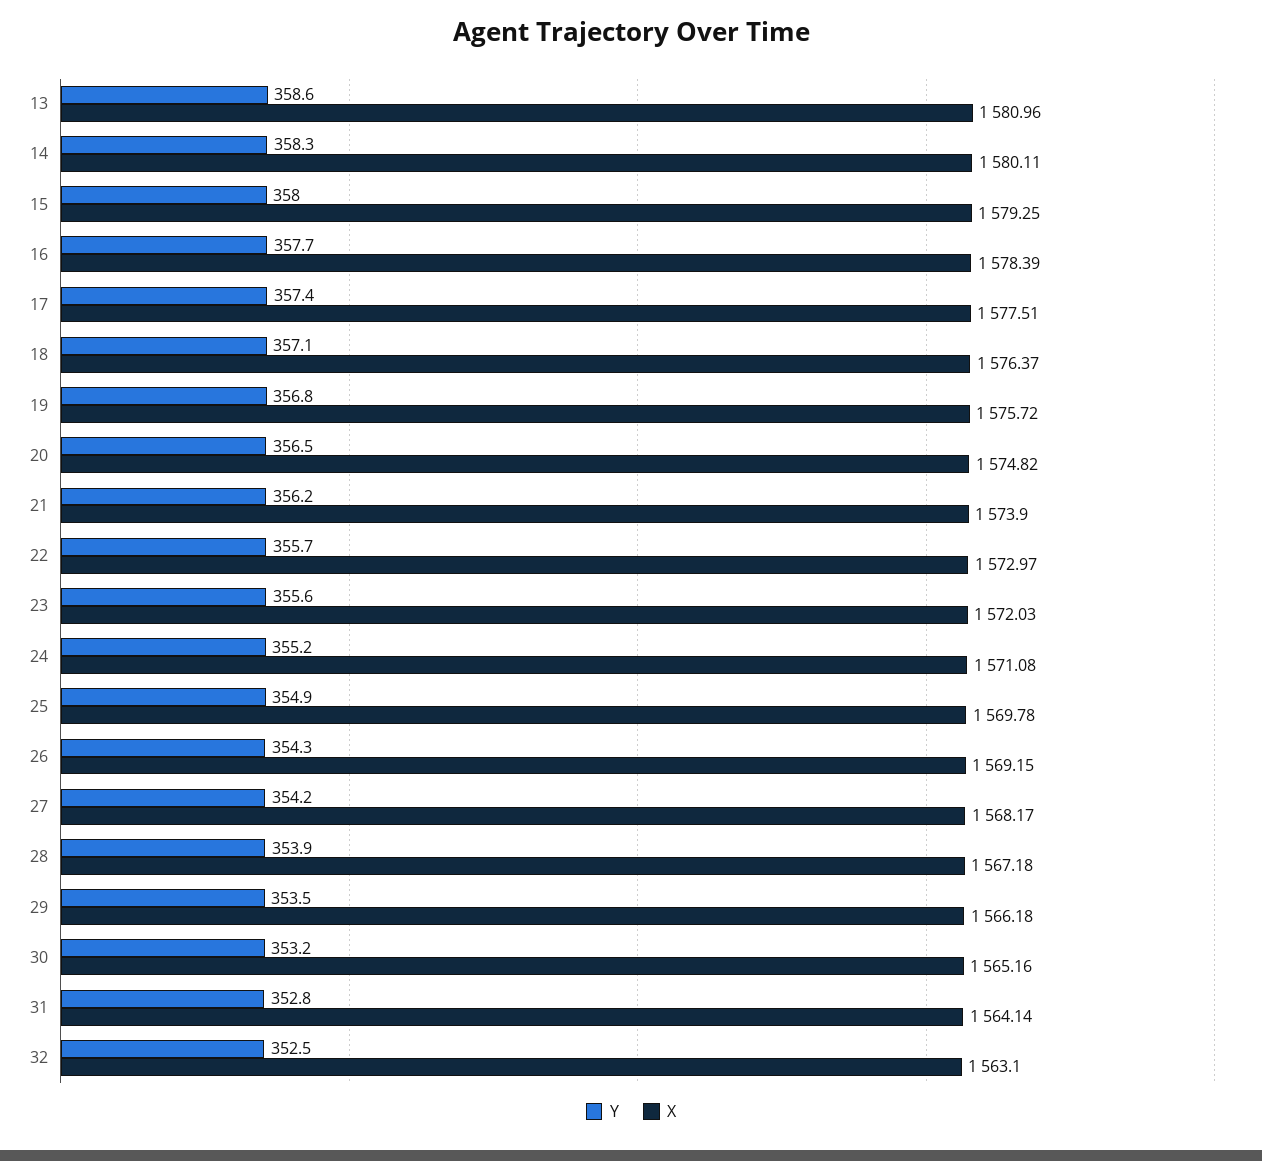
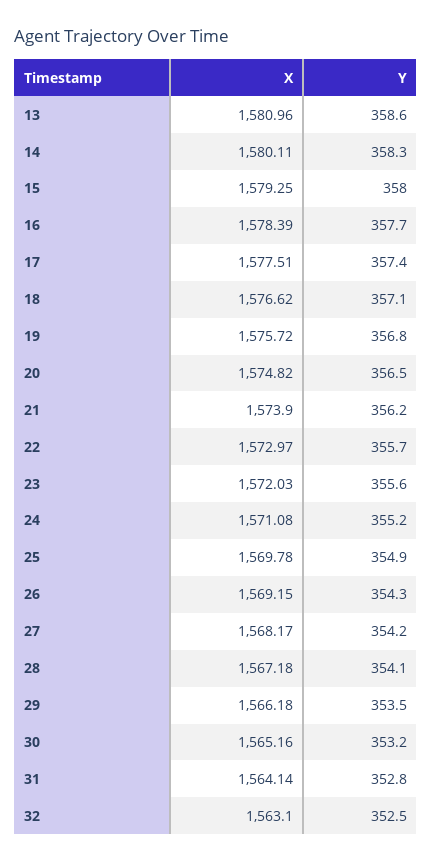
  {
    "Y": {
      "13": 358.6,
      "14": 358.3,
      "15": 358,
      "16": 357.7,
      "17": 357.4,
      "18": 357.1,
      "19": 356.8,
      "20": 356.5,
      "21": 356.2,
      "22": 355.7,
      "23": 355.6,
      "24": 355.2,
      "25": 354.9,
      "26": 354.3,
      "27": 354.2,
-     "28": 353.9,
+     "28": 354.1,
      "29": 353.5,
      "30": 353.2,
      "31": 352.8,
      "32": 352.5
    },
    "X": {
      "13": 1580.96,
      "14": 1580.11,
      "15": 1579.25,
      "16": 1578.39,
      "17": 1577.51,
-     "18": 1576.37,
+     "18": 1576.62,
      "19": 1575.72,
      "20": 1574.82,
      "21": 1573.9,
      "22": 1572.97,
      "23": 1572.03,
      "24": 1571.08,
      "25": 1569.78,
      "26": 1569.15,
      "27": 1568.17,
      "28": 1567.18,
      "29": 1566.18,
      "30": 1565.16,
      "31": 1564.14,
      "32": 1563.1
    }
  }

